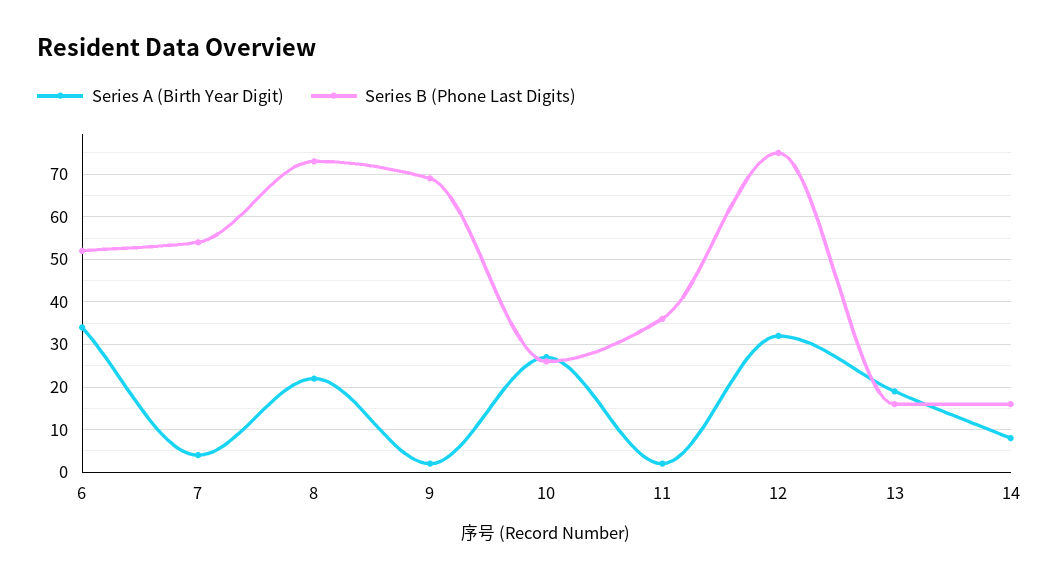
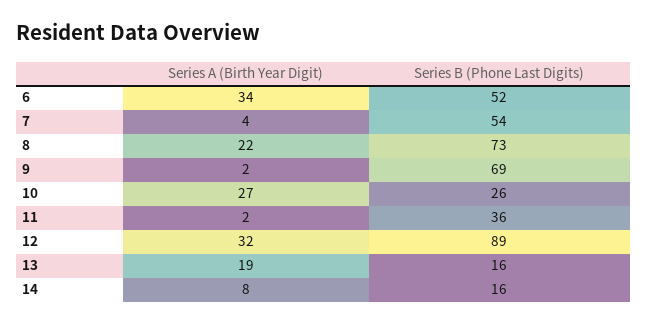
  {
    "Series A (Birth Year Digit)": {
      "6": 34,
      "7": 4,
      "8": 22,
      "9": 2,
      "10": 27,
      "11": 2,
      "12": 32,
      "13": 19,
      "14": 8
    },
    "Series B (Phone Last Digits)": {
      "6": 52,
      "7": 54,
      "8": 73,
      "9": 69,
      "10": 26,
      "11": 36,
-     "12": 75,
+     "12": 89,
      "13": 16,
      "14": 16
    }
  }

